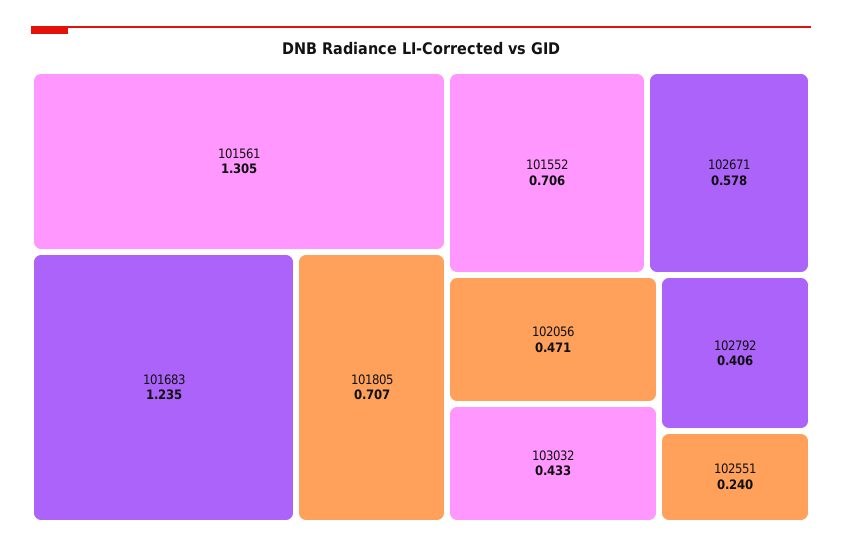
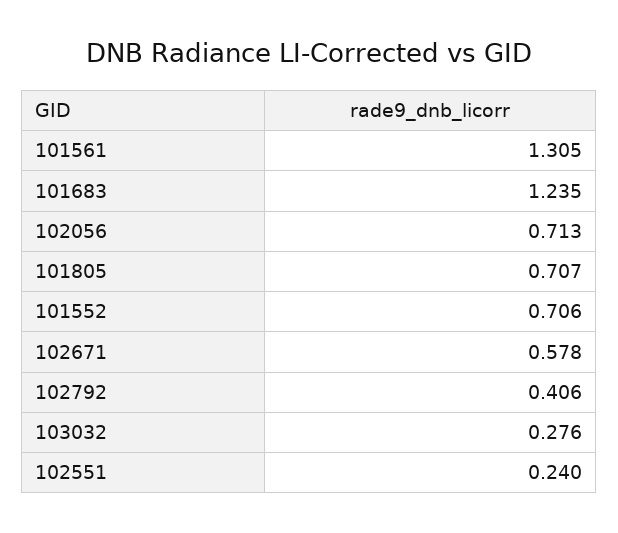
  {
    "101561": 1.305,
    "101683": 1.235,
    "101805": 0.707,
    "101552": 0.706,
    "102671": 0.578,
-   "102056": 0.471,
+   "102056": 0.713,
-   "103032": 0.433,
+   "103032": 0.276,
    "102792": 0.406,
    "102551": 0.24
  }

